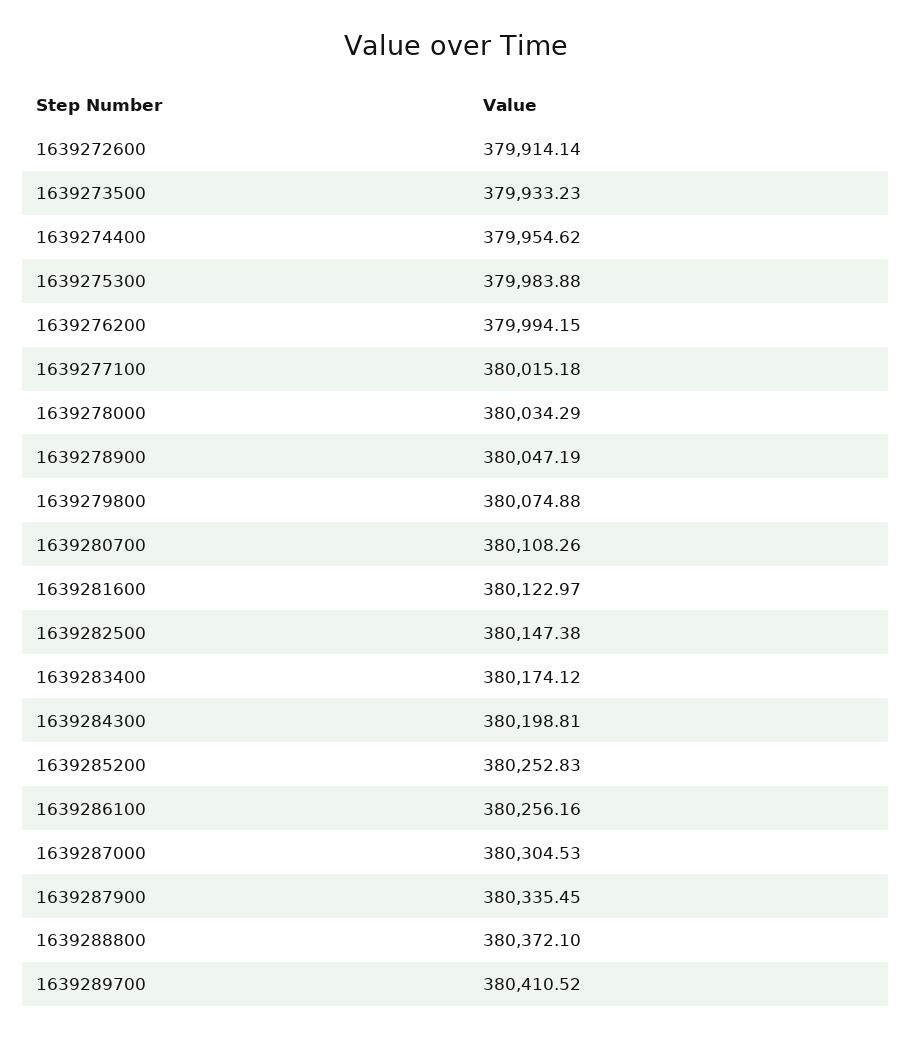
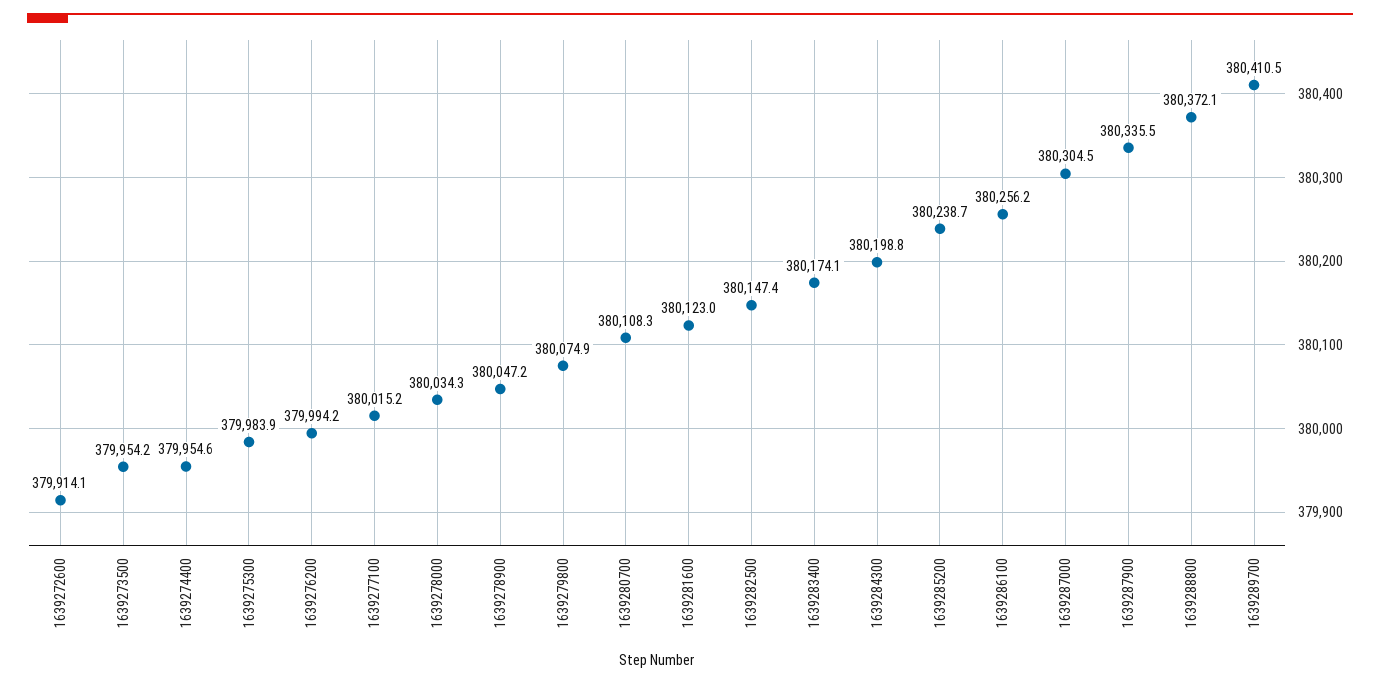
  {
    "1639272600": 379914.14,
-   "1639273500": 379933.23,
+   "1639273500": 379954.2,
    "1639274400": 379954.62,
    "1639275300": 379983.88,
    "1639276200": 379994.15,
    "1639277100": 380015.18,
    "1639278000": 380034.29,
    "1639278900": 380047.19,
    "1639279800": 380074.88,
    "1639280700": 380108.26,
    "1639281600": 380122.97,
    "1639282500": 380147.38,
    "1639283400": 380174.12,
    "1639284300": 380198.81,
-   "1639285200": 380252.83,
+   "1639285200": 380238.7,
    "1639286100": 380256.16,
    "1639287000": 380304.53,
    "1639287900": 380335.45,
    "1639288800": 380372.1,
    "1639289700": 380410.52
  }

